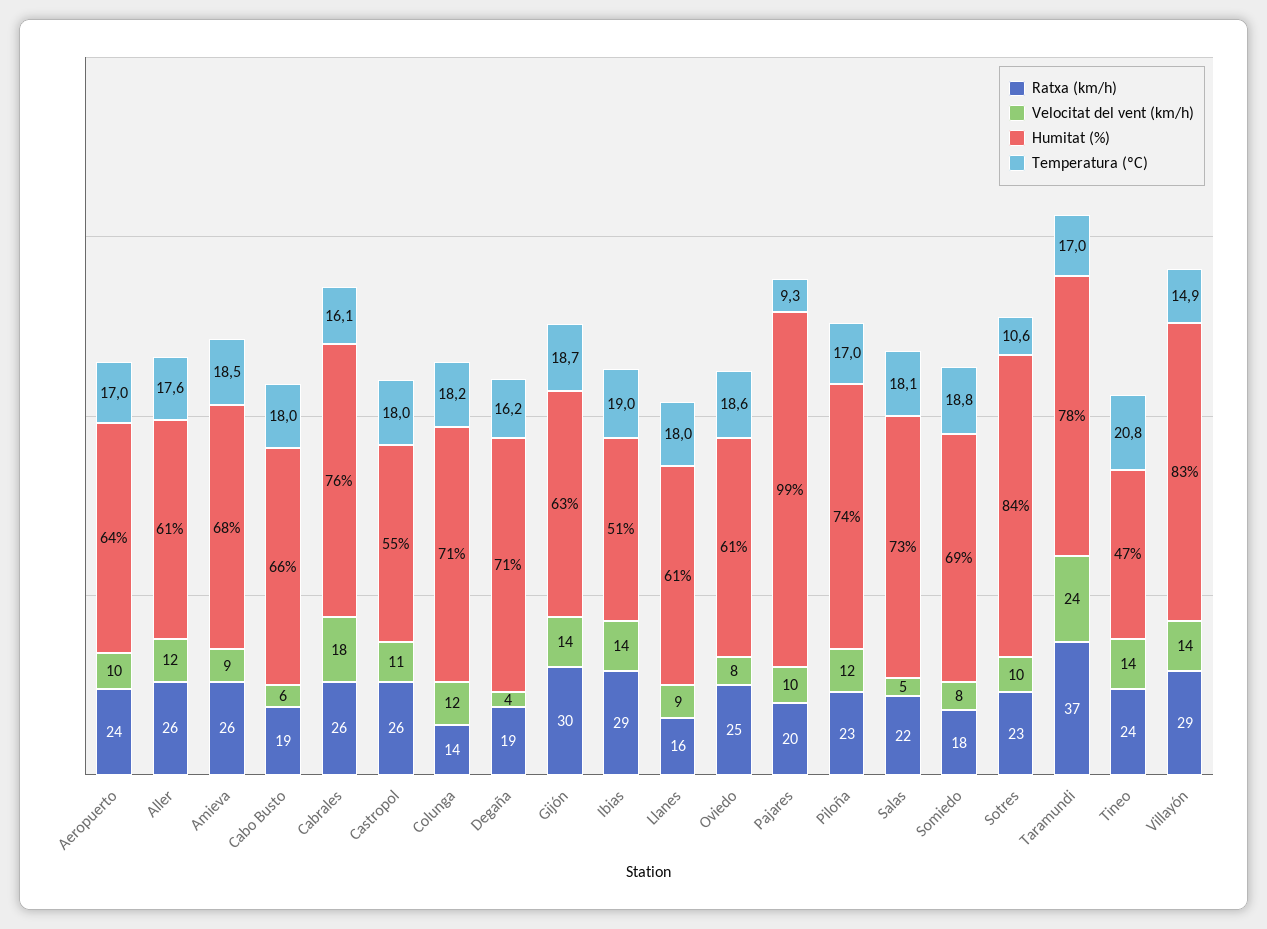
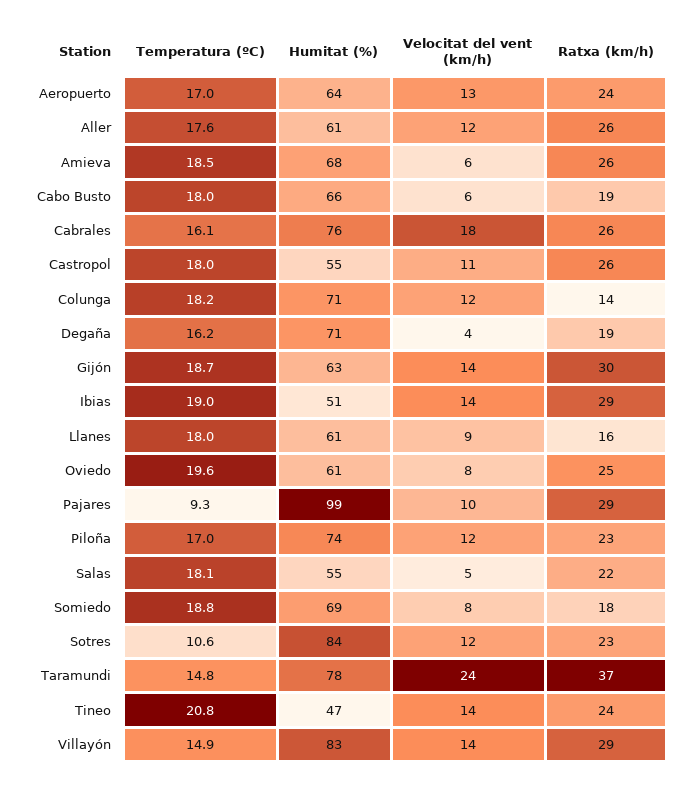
  {
    "Ratxa (km/h)": {
      "Aeropuerto": 24,
      "Aller": 26,
      "Amieva": 26,
      "Cabo Busto": 19,
      "Cabrales": 26,
      "Castropol": 26,
      "Colunga": 14,
      "Degaña": 19,
      "Gijón": 30,
      "Ibias": 29,
      "Llanes": 16,
      "Oviedo": 25,
-     "Pajares": 20,
+     "Pajares": 29,
      "Piloña": 23,
      "Salas": 22,
      "Somiedo": 18,
      "Sotres": 23,
      "Taramundi": 37,
      "Tineo": 24,
      "Villayón": 29
    },
    "Velocitat del vent (km/h)": {
-     "Aeropuerto": 10,
+     "Aeropuerto": 13,
      "Aller": 12,
-     "Amieva": 9,
+     "Amieva": 6,
      "Cabo Busto": 6,
      "Cabrales": 18,
      "Castropol": 11,
      "Colunga": 12,
      "Degaña": 4,
      "Gijón": 14,
      "Ibias": 14,
      "Llanes": 9,
      "Oviedo": 8,
      "Pajares": 10,
      "Piloña": 12,
      "Salas": 5,
      "Somiedo": 8,
-     "Sotres": 10,
+     "Sotres": 12,
      "Taramundi": 24,
      "Tineo": 14,
      "Villayón": 14
    },
    "Humitat (%)": {
      "Aeropuerto": 64,
      "Aller": 61,
      "Amieva": 68,
      "Cabo Busto": 66,
      "Cabrales": 76,
      "Castropol": 55,
      "Colunga": 71,
      "Degaña": 71,
      "Gijón": 63,
      "Ibias": 51,
      "Llanes": 61,
      "Oviedo": 61,
      "Pajares": 99,
      "Piloña": 74,
-     "Salas": 73,
+     "Salas": 55,
      "Somiedo": 69,
      "Sotres": 84,
      "Taramundi": 78,
      "Tineo": 47,
      "Villayón": 83
    },
    "Temperatura (ºC)": {
      "Aeropuerto": 17,
      "Aller": 17.6,
      "Amieva": 18.5,
      "Cabo Busto": 18,
      "Cabrales": 16.1,
      "Castropol": 18,
      "Colunga": 18.2,
      "Degaña": 16.2,
      "Gijón": 18.7,
      "Ibias": 19,
      "Llanes": 18,
-     "Oviedo": 18.6,
+     "Oviedo": 19.6,
      "Pajares": 9.3,
      "Piloña": 17,
      "Salas": 18.1,
      "Somiedo": 18.8,
      "Sotres": 10.6,
-     "Taramundi": 17,
+     "Taramundi": 14.8,
      "Tineo": 20.8,
      "Villayón": 14.9
    }
  }

